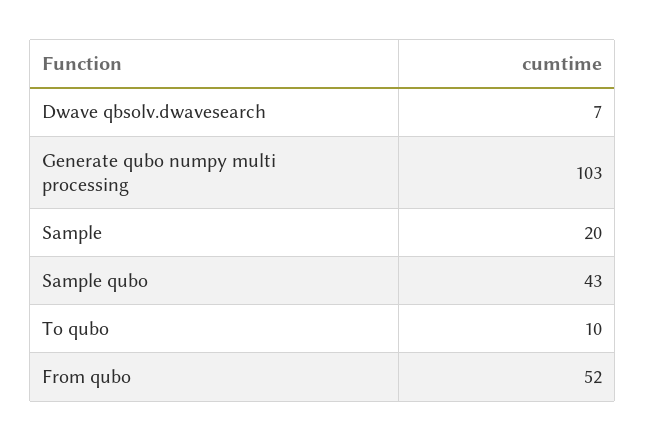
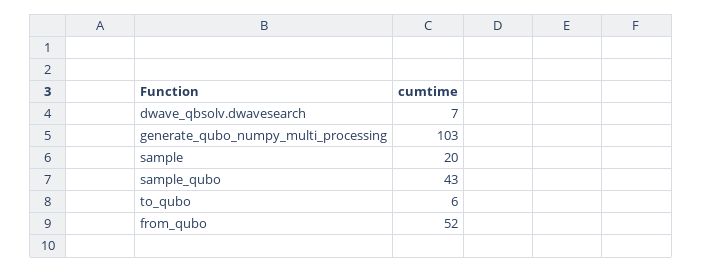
  {
    "Dwave qbsolv.dwavesearch": 7,
    "Generate qubo numpy multi processing": 103,
    "Sample": 20,
    "Sample qubo": 43,
-   "To qubo": 10,
+   "To qubo": 6,
    "From qubo": 52
  }

